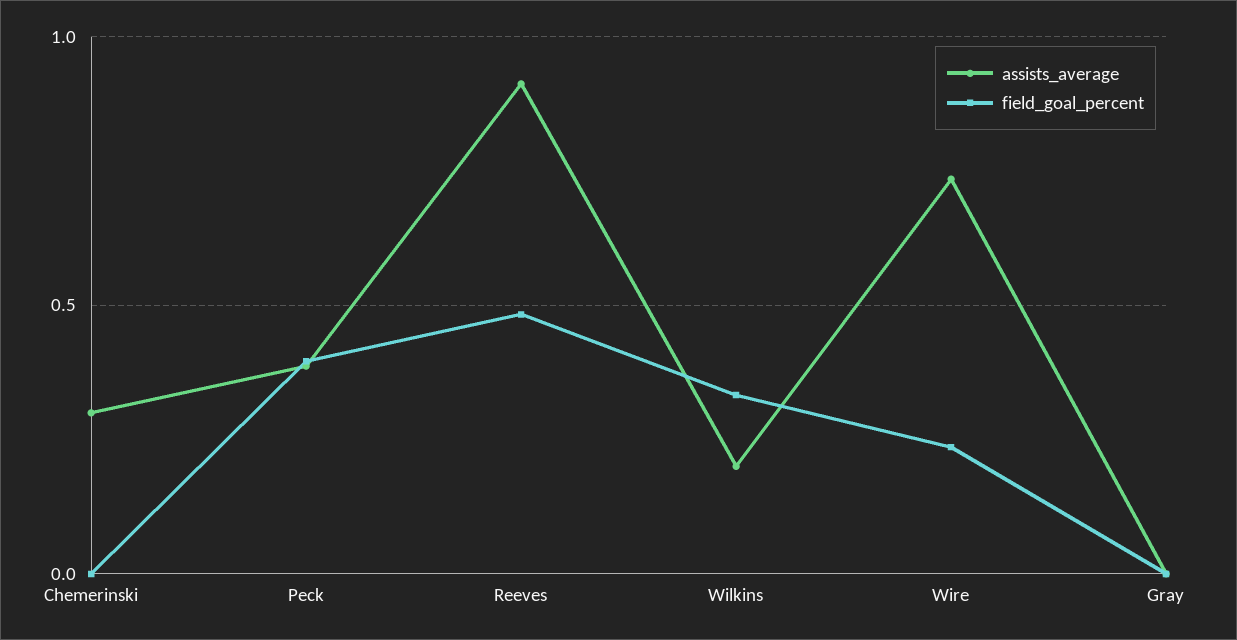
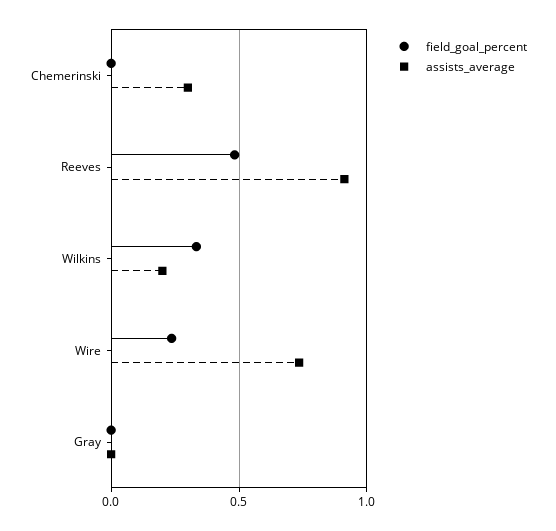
  {
    "assists_average": {
      "Chemerinski": 0.3,
-     "Peck": 0.4,
      "Reeves": 0.9,
      "Wilkins": 0.2,
      "Wire": 0.75,
      "Gray": 0
    },
    "field_goal_percent": {
      "Chemerinski": 0,
-     "Peck": 0.4,
      "Reeves": 0.5,
      "Wilkins": 0.35,
      "Wire": 0.25,
      "Gray": 0
    }
  }

